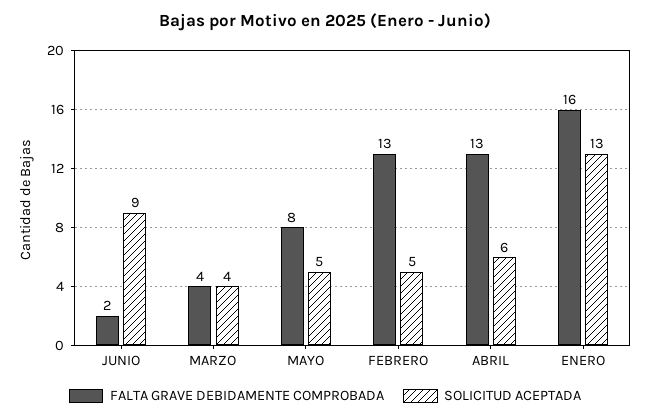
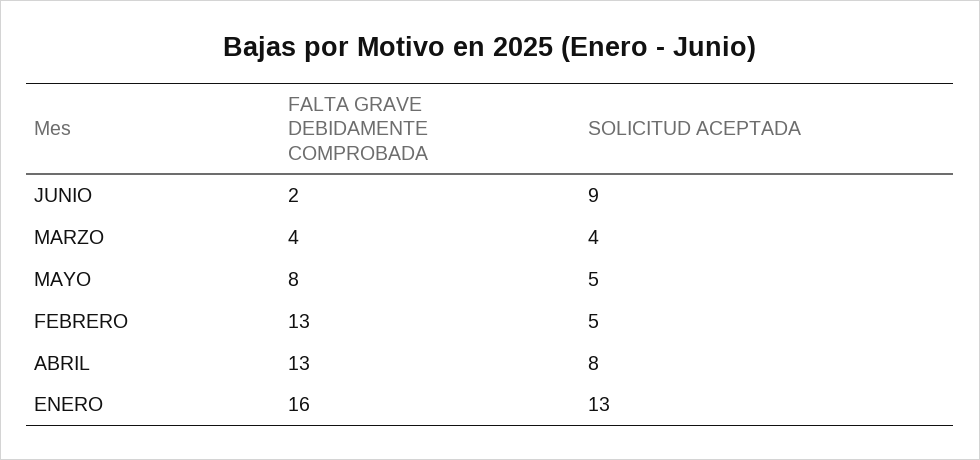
  {
    "FALTA GRAVE DEBIDAMENTE COMPROBADA": {
      "JUNIO": 2,
      "MARZO": 4,
      "MAYO": 8,
      "FEBRERO": 13,
      "ABRIL": 13,
      "ENERO": 16
    },
    "SOLICITUD ACEPTADA": {
      "JUNIO": 9,
      "MARZO": 4,
      "MAYO": 5,
      "FEBRERO": 5,
-     "ABRIL": 6,
+     "ABRIL": 8,
      "ENERO": 13
    }
  }

